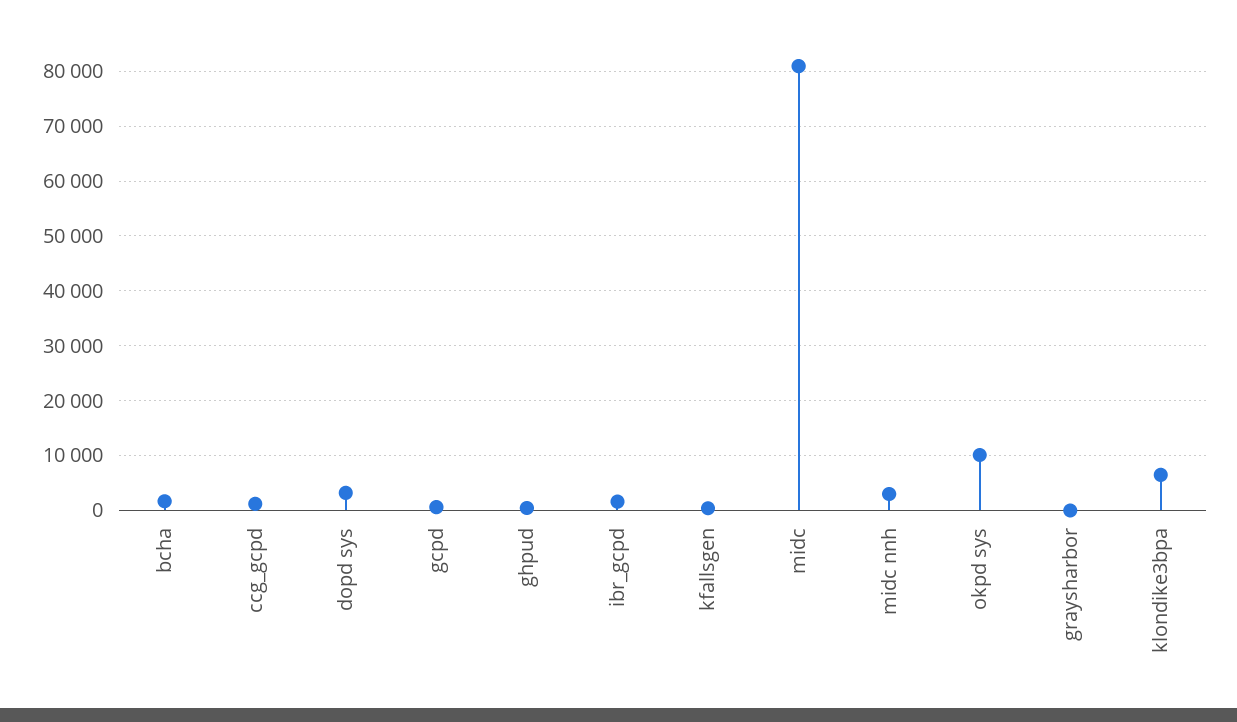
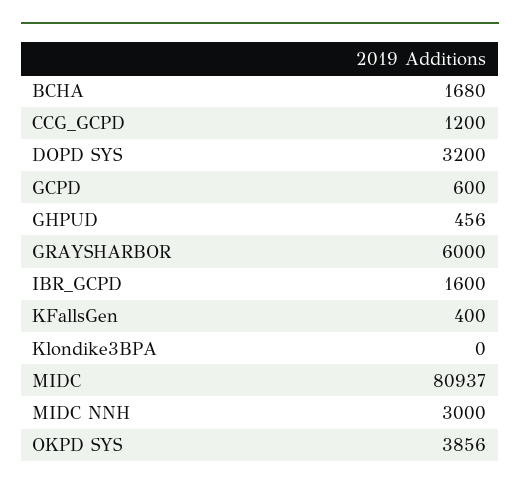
  {
    "bcha": 1680,
    "ccg_gcpd": 1200,
    "dopd sys": 3200,
    "gcpd": 600,
    "ghpud": 456,
    "ibr_gcpd": 1600,
    "kfallsgen": 400,
    "midc": 80937,
    "midc nnh": 3000,
-   "okpd sys": 10000,
+   "okpd sys": 3856,
-   "graysharbor": 0,
+   "graysharbor": 6000,
-   "klondike3bpa": 6000
+   "klondike3bpa": 0
  }

